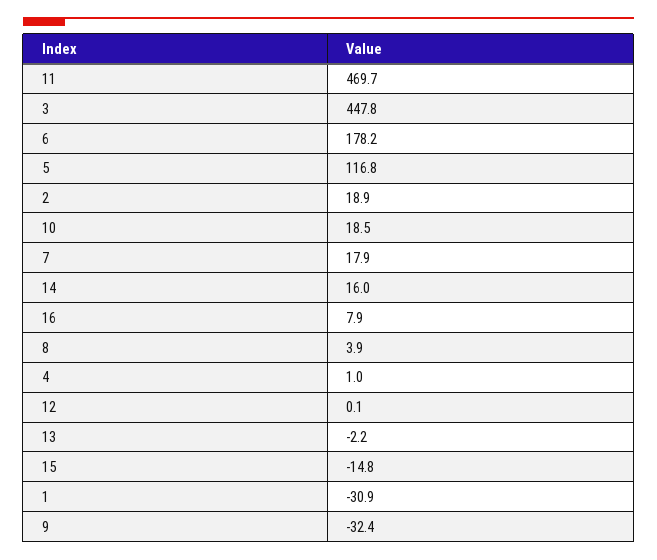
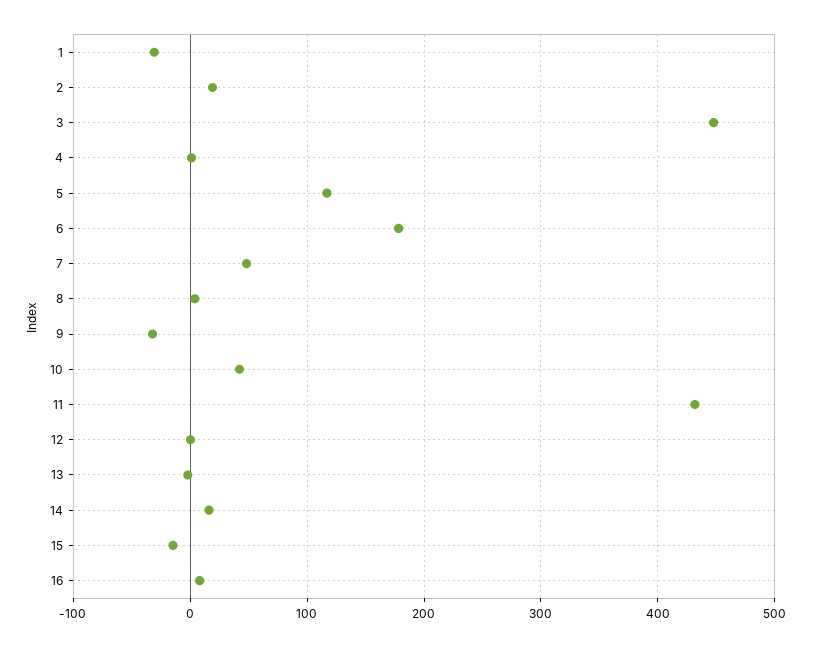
  {
-   "11": 469.7,
+   "11": 430,
    "3": 447.8,
    "6": 178.2,
    "5": 116.8,
    "2": 18.9,
-   "10": 18.5,
+   "10": 40,
-   "7": 17.9,
+   "7": 50,
    "14": 16,
    "16": 7.9,
    "8": 3.9,
    "4": 1,
    "12": 0.1,
    "13": -2.2,
    "15": -14.8,
    "1": -30.9,
    "9": -32.4
  }

